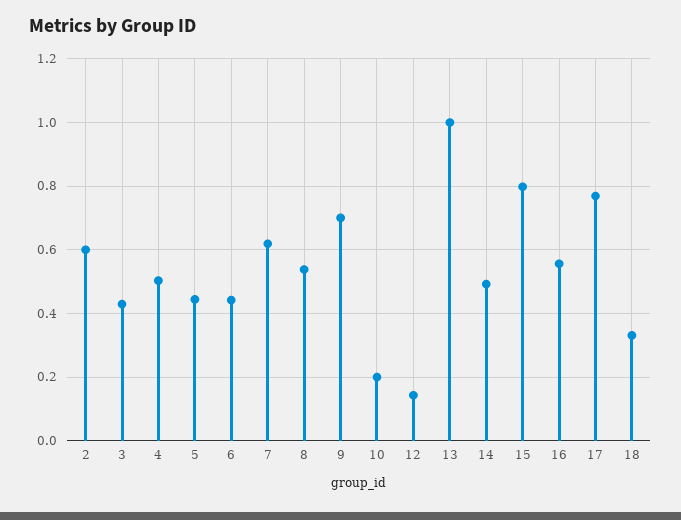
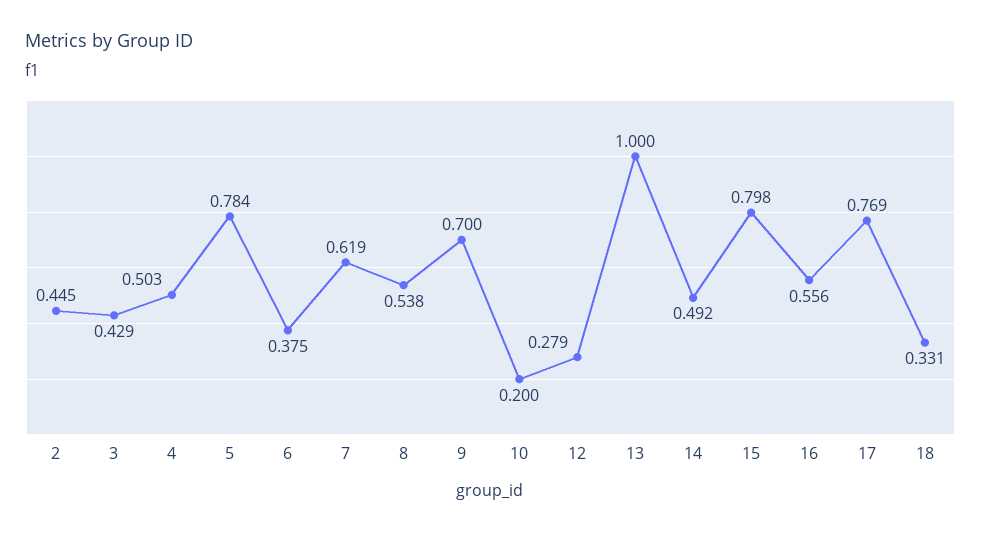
  {
-   "2": 0.6,
+   "2": 0.445,
    "3": 0.429,
    "4": 0.503,
-   "5": 0.44,
+   "5": 0.784,
-   "6": 0.44,
+   "6": 0.375,
    "7": 0.619,
    "8": 0.538,
    "9": 0.7,
    "10": 0.2,
-   "12": 0.14,
+   "12": 0.279,
    "13": 1,
    "14": 0.492,
    "15": 0.798,
    "16": 0.556,
    "17": 0.769,
    "18": 0.331
  }

